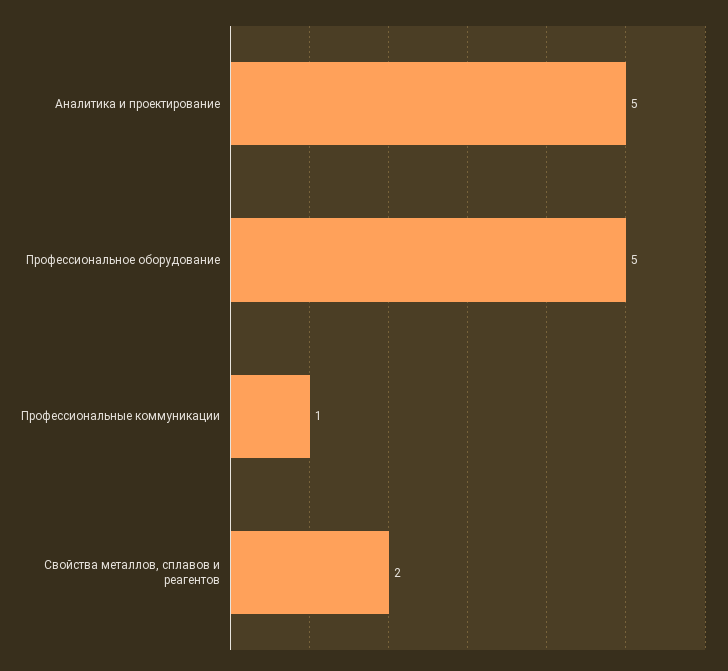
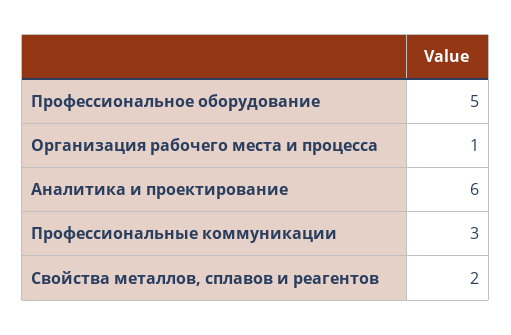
  {
-   "Аналитика и проектирование": 5,
+   "Аналитика и проектирование": 6,
    "Профессиональное оборудование": 5,
-   "Профессиональные коммуникации": 1,
+   "Профессиональные коммуникации": 3,
-   "Свойства металлов, сплавов и реагентов": 2
+   "Свойства металлов, сплавов и реагентов": 2,
+   "Организация рабочего места и процесса": 1
  }

